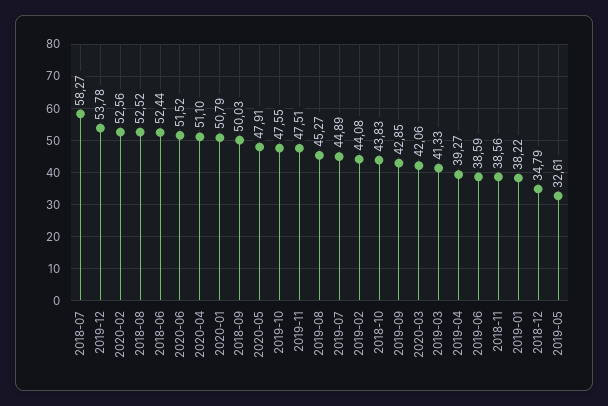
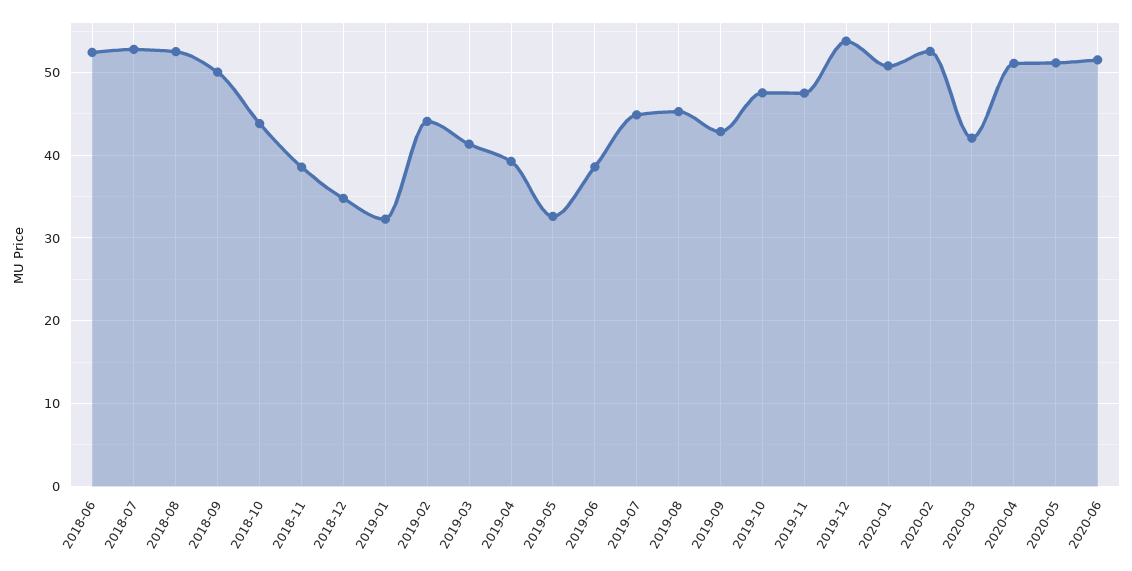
  {
-   "2018-07": 58.27,
+   "2018-07": 53,
    "2019-12": 53.78,
    "2020-02": 52.56,
    "2018-08": 52.52,
    "2018-06": 52.44,
    "2020-06": 51.52,
    "2020-04": 51.1,
    "2020-01": 50.79,
    "2018-09": 50.03,
-   "2020-05": 47.91,
+   "2020-05": 51,
    "2019-10": 47.55,
    "2019-11": 47.51,
    "2019-08": 45.27,
    "2019-07": 44.89,
    "2019-02": 44.08,
    "2018-10": 43.83,
    "2019-09": 42.85,
    "2020-03": 42.06,
    "2019-03": 41.33,
    "2019-04": 39.27,
    "2019-06": 38.59,
    "2018-11": 38.56,
-   "2019-01": 38.22,
+   "2019-01": 32,
    "2018-12": 34.79,
    "2019-05": 32.61
  }

